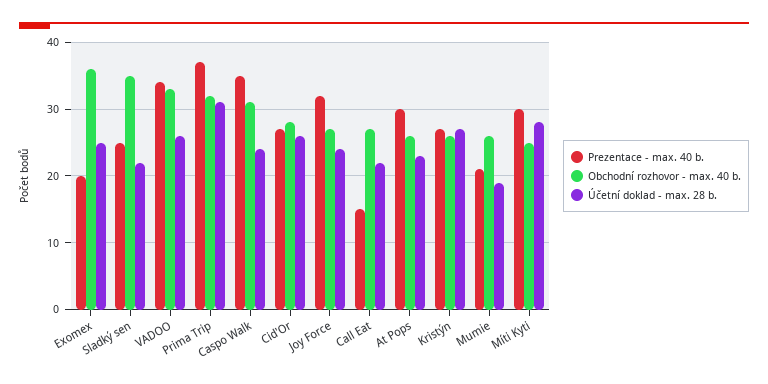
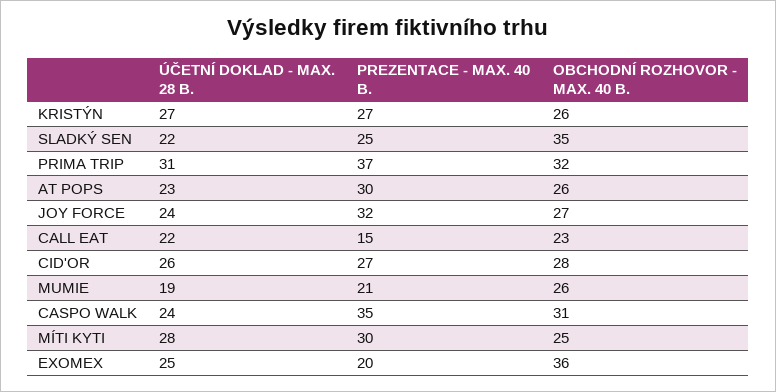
  {
    "Prezentace - max. 40 b.": {
      "Exomex": 20,
      "Sladký sen": 25,
-     "VADOO": 34,
      "Prima Trip": 37,
      "Caspo Walk": 35,
      "Cid'Or": 27,
      "Joy Force": 32,
      "Call Eat": 15,
      "At Pops": 30,
      "Kristýn": 27,
      "Mumie": 21,
      "Míti Kyti": 30
    },
    "Obchodní rozhovor - max. 40 b.": {
      "Exomex": 36,
      "Sladký sen": 35,
-     "VADOO": 33,
      "Prima Trip": 32,
      "Caspo Walk": 31,
      "Cid'Or": 28,
      "Joy Force": 27,
-     "Call Eat": 27,
+     "Call Eat": 23,
      "At Pops": 26,
      "Kristýn": 26,
      "Mumie": 26,
      "Míti Kyti": 25
    },
    "Účetní doklad - max. 28 b.": {
      "Exomex": 25,
      "Sladký sen": 22,
-     "VADOO": 26,
      "Prima Trip": 31,
      "Caspo Walk": 24,
      "Cid'Or": 26,
      "Joy Force": 24,
      "Call Eat": 22,
      "At Pops": 23,
      "Kristýn": 27,
      "Mumie": 19,
      "Míti Kyti": 28
    }
  }

